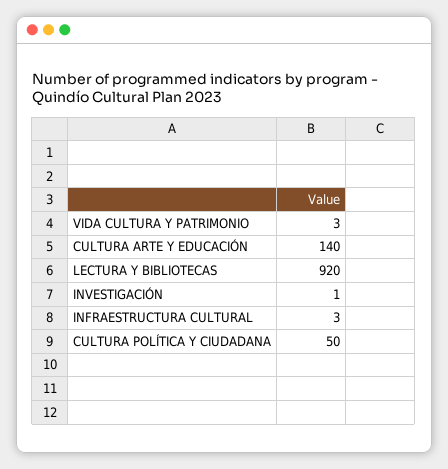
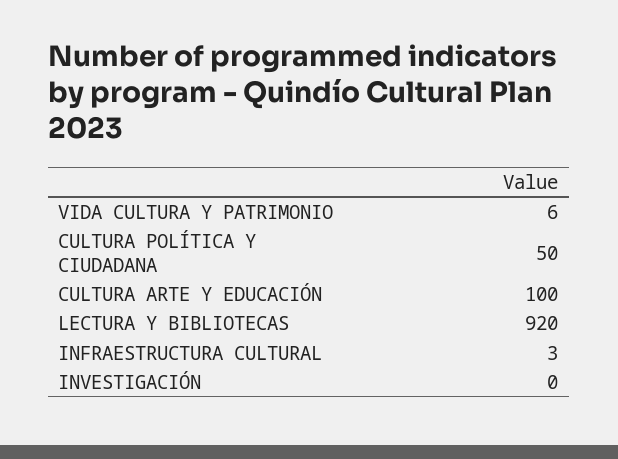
  {
-   "VIDA CULTURA Y PATRIMONIO": 3,
+   "VIDA CULTURA Y PATRIMONIO": 6,
-   "CULTURA ARTE Y EDUCACIÓN": 140,
+   "CULTURA ARTE Y EDUCACIÓN": 100,
    "LECTURA Y BIBLIOTECAS": 920,
-   "INVESTIGACIÓN": 1,
+   "INVESTIGACIÓN": 0,
    "INFRAESTRUCTURA CULTURAL": 3,
    "CULTURA POLÍTICA Y CIUDADANA": 50
  }

